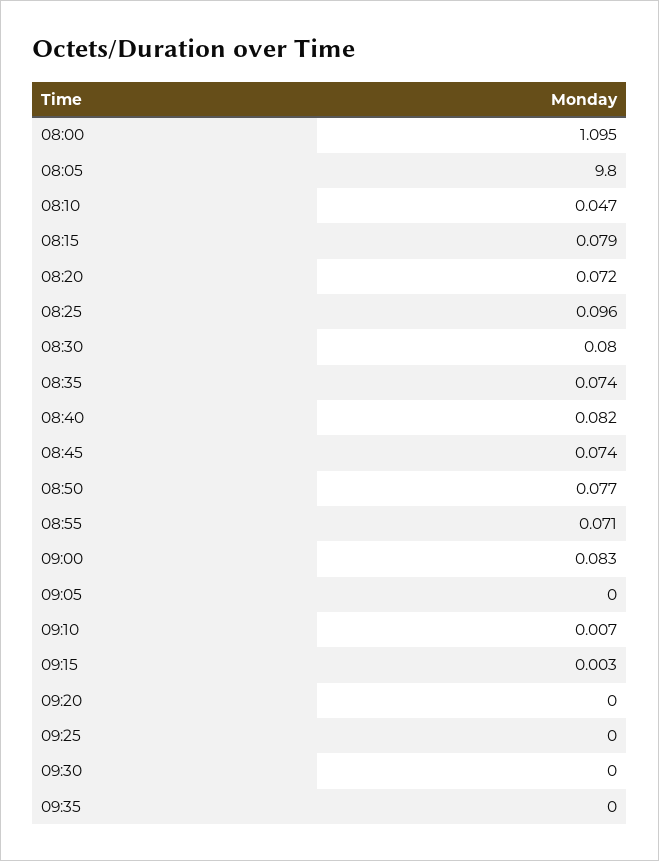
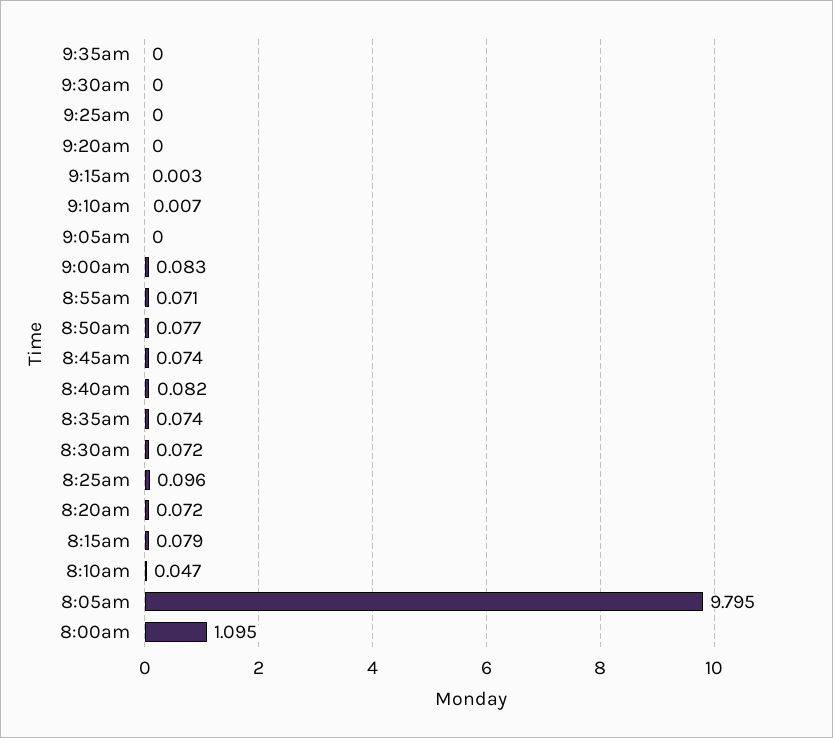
  {
    "08:00": 1.095,
-   "08:05": 9.8,
+   "08:05": 9.795,
    "08:10": 0.047,
    "08:15": 0.079,
    "08:20": 0.072,
    "08:25": 0.096,
-   "08:30": 0.08,
+   "08:30": 0.072,
    "08:35": 0.074,
    "08:40": 0.082,
    "08:45": 0.074,
    "08:50": 0.077,
    "08:55": 0.071,
    "09:00": 0.083,
    "09:05": 0,
    "09:10": 0.007,
    "09:15": 0.003,
    "09:20": 0,
    "09:25": 0,
    "09:30": 0,
    "09:35": 0
  }

